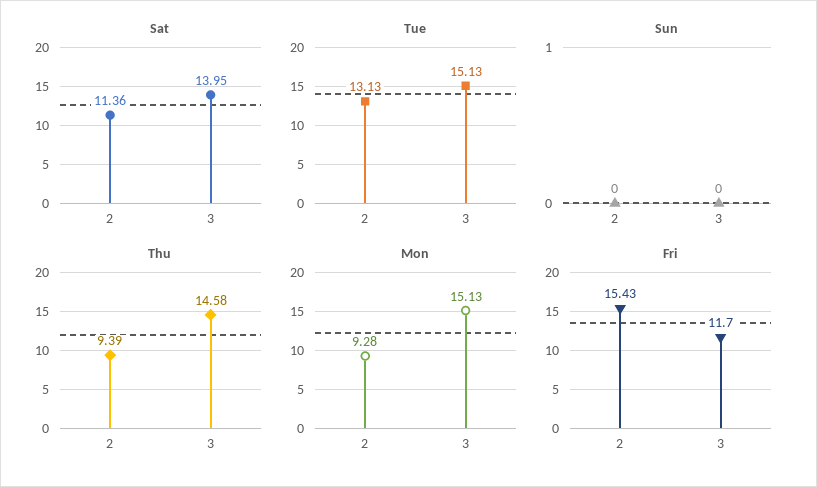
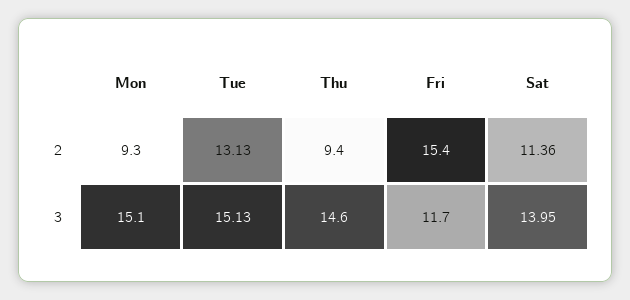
  {
    "Sat": {
      "2": 11.36,
      "3": 13.95
    },
    "Tue": {
      "2": 13.13,
      "3": 15.13
    },
-   "Sun": {
-     "2": 0,
-     "3": 0
-   },
    "Thu": {
      "2": 9.39,
      "3": 14.58
    },
    "Mon": {
      "2": 9.28,
      "3": 15.13
    },
    "Fri": {
      "2": 15.43,
      "3": 11.7
    }
  }

